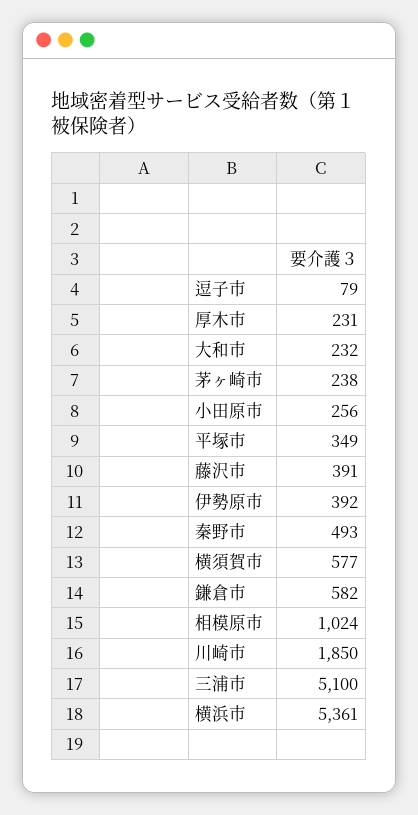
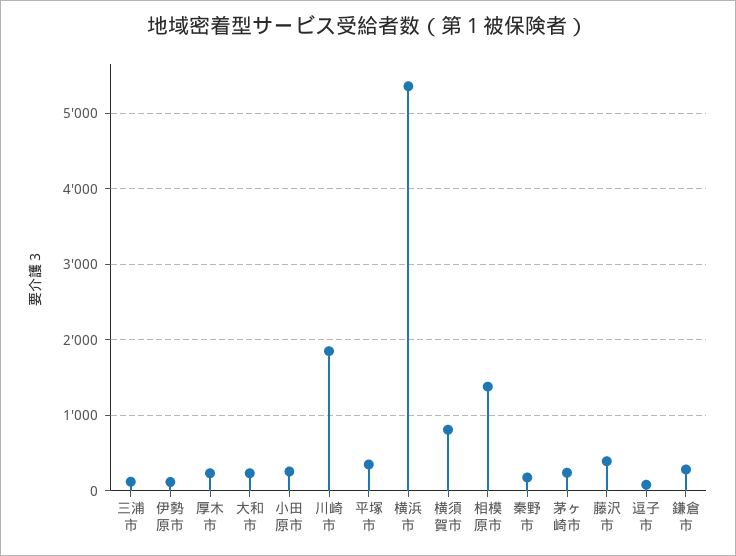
  {
    "逗子市": 79,
    "厚木市": 231,
    "大和市": 232,
    "茅ヶ崎市": 238,
    "小田原市": 256,
    "平塚市": 349,
    "藤沢市": 391,
-   "伊勢原市": 392,
+   "伊勢原市": 100,
-   "秦野市": 493,
+   "秦野市": 200,
-   "横須賀市": 577,
+   "横須賀市": 800,
-   "鎌倉市": 582,
+   "鎌倉市": 300,
-   "相模原市": 1024,
+   "相模原市": 1400,
    "川崎市": 1850,
-   "三浦市": 5100,
+   "三浦市": 100,
    "横浜市": 5361
  }

